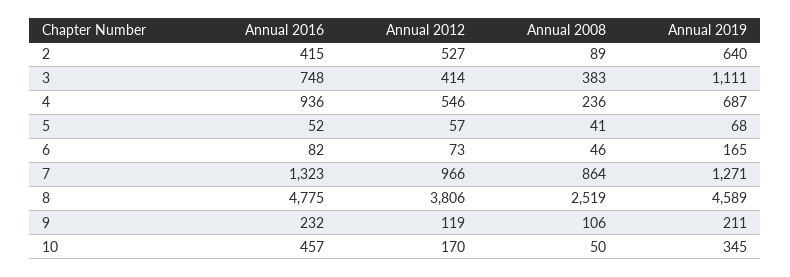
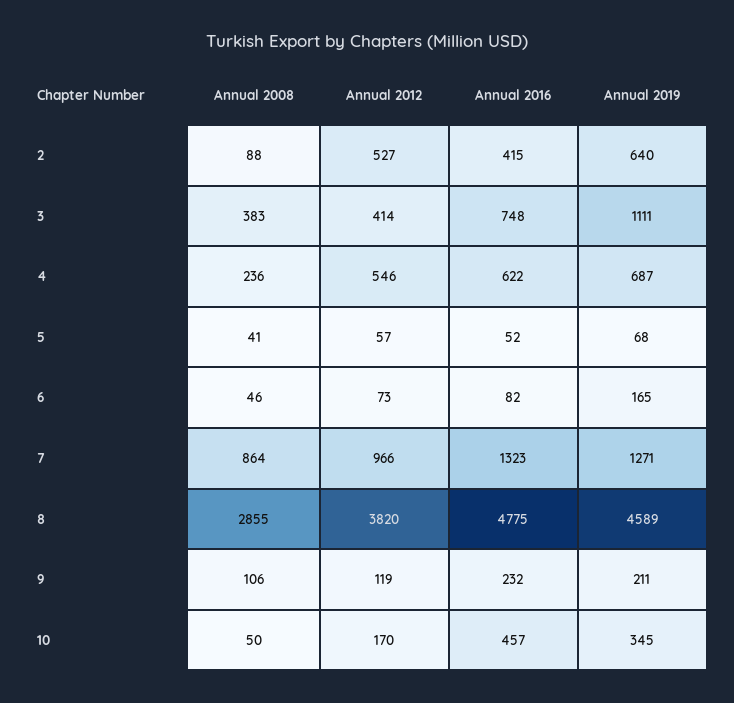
  {
    "Annual 2016": {
      "2": 415,
      "3": 748,
-     "4": 936,
+     "4": 622,
      "5": 52,
      "6": 82,
      "7": 1323,
      "8": 4775,
      "9": 232,
      "10": 457
    },
    "Annual 2012": {
      "2": 527,
      "3": 414,
      "4": 546,
      "5": 57,
      "6": 73,
      "7": 966,
-     "8": 3806,
+     "8": 3820,
      "9": 119,
      "10": 170
    },
    "Annual 2008": {
-     "2": 89,
+     "2": 88,
      "3": 383,
      "4": 236,
      "5": 41,
      "6": 46,
      "7": 864,
-     "8": 2519,
+     "8": 2855,
      "9": 106,
      "10": 50
    },
    "Annual 2019": {
      "2": 640,
      "3": 1111,
      "4": 687,
      "5": 68,
      "6": 165,
      "7": 1271,
      "8": 4589,
      "9": 211,
      "10": 345
    }
  }

